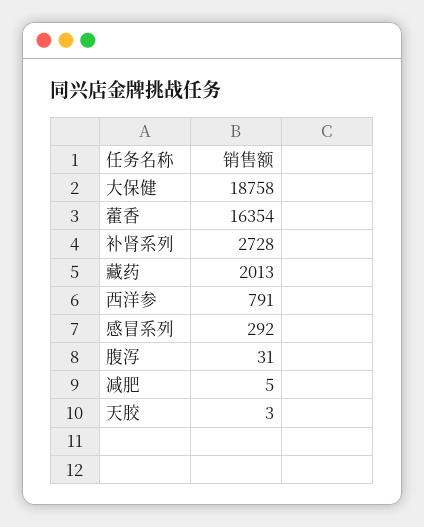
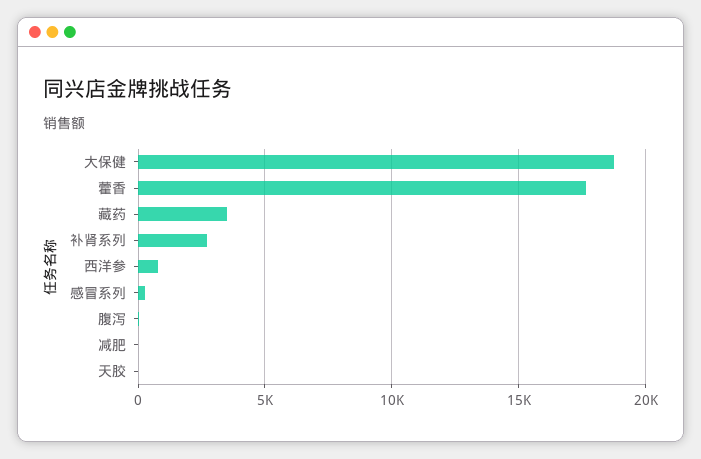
  {
    "大保健": 18758,
-   "藿香": 16354,
+   "藿香": 17500,
    "补肾系列": 2728,
-   "藏药": 2013,
+   "藏药": 3500,
    "西洋参": 791,
    "感冒系列": 292,
    "腹泻": 31,
    "减肥": 5,
    "天胶": 3
  }

